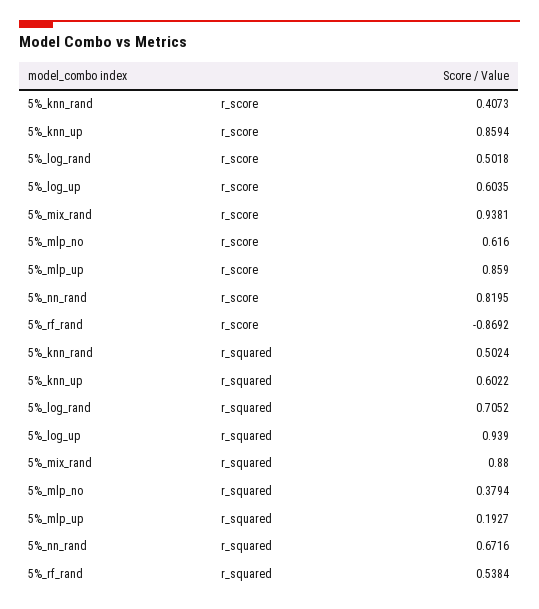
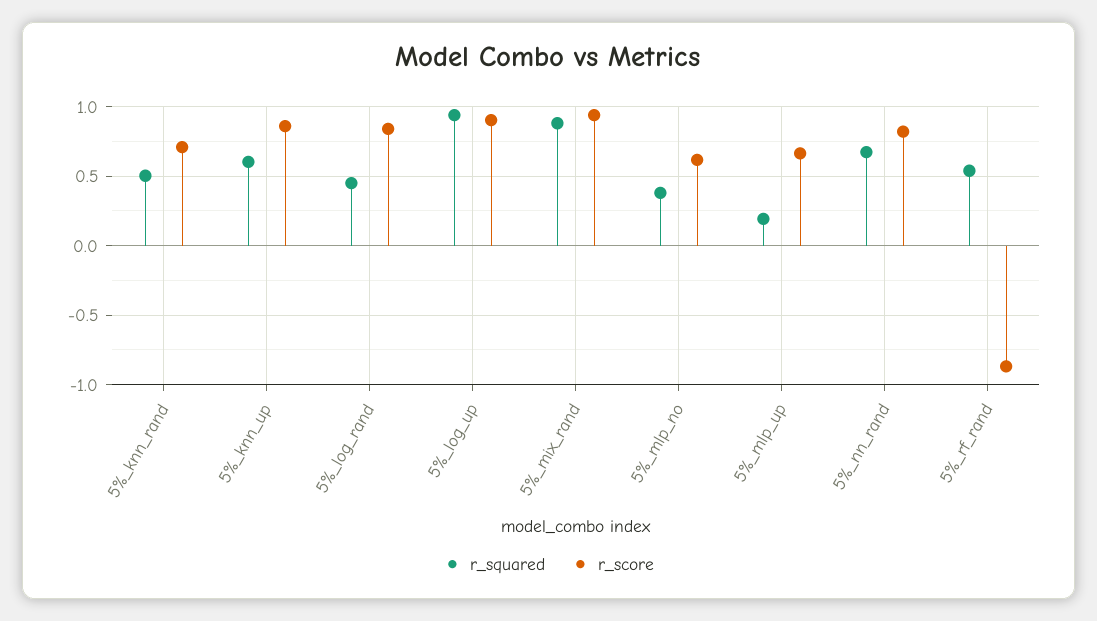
  {
    "r_score": {
-     "5%_knn_rand": 0.4073,
+     "5%_knn_rand": 0.7,
      "5%_knn_up": 0.8594,
-     "5%_log_rand": 0.5018,
+     "5%_log_rand": 0.85,
-     "5%_log_up": 0.6035,
+     "5%_log_up": 0.9,
      "5%_mix_rand": 0.9381,
      "5%_mlp_no": 0.616,
-     "5%_mlp_up": 0.859,
+     "5%_mlp_up": 0.65,
      "5%_nn_rand": 0.8195,
      "5%_rf_rand": -0.8692
    },
    "r_squared": {
      "5%_knn_rand": 0.5024,
      "5%_knn_up": 0.6022,
-     "5%_log_rand": 0.7052,
+     "5%_log_rand": 0.45,
      "5%_log_up": 0.939,
      "5%_mix_rand": 0.88,
      "5%_mlp_no": 0.3794,
      "5%_mlp_up": 0.1927,
      "5%_nn_rand": 0.6716,
      "5%_rf_rand": 0.5384
    }
  }

